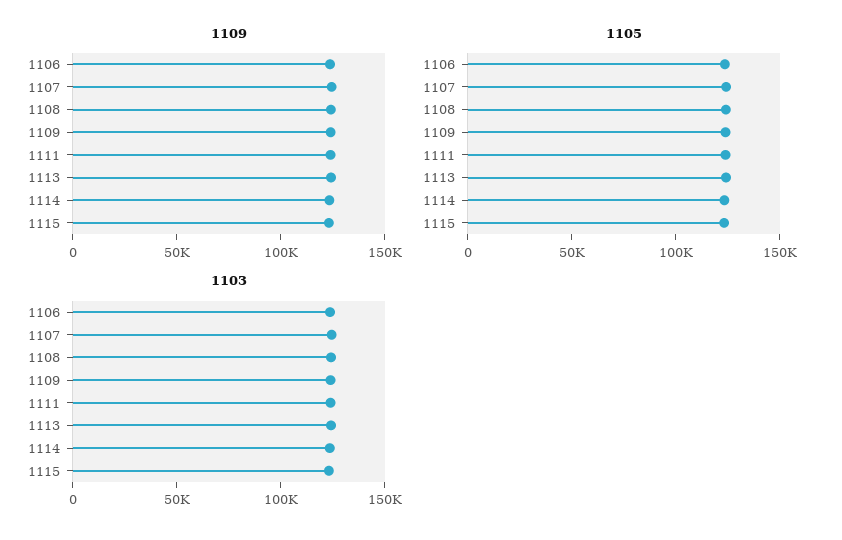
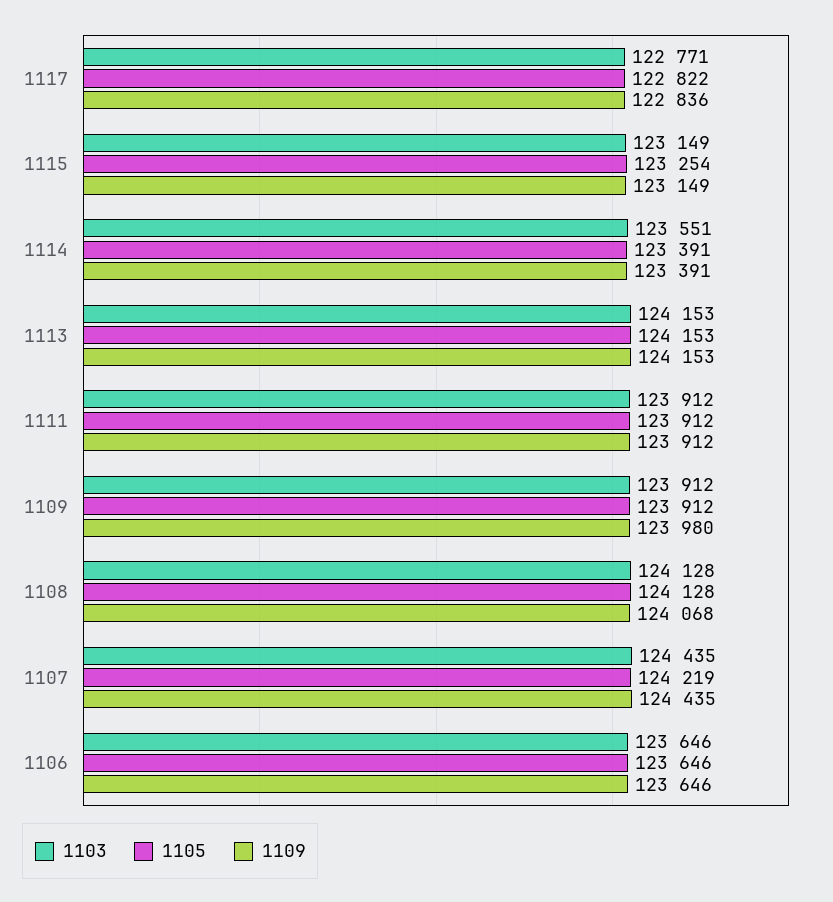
  {
    "1109": {
      "1106": 123646,
      "1107": 124435,
      "1108": 124068,
      "1109": 123980,
      "1111": 123912,
      "1113": 124153,
      "1114": 123391,
-     "1115": 123149
+     "1115": 123149,
+     "1117": 122836
    },
    "1105": {
      "1106": 123646,
      "1107": 124219,
      "1108": 124128,
      "1109": 123912,
      "1111": 123912,
      "1113": 124153,
      "1114": 123391,
-     "1115": 123254
+     "1115": 123254,
+     "1117": 122822
    },
    "1103": {
      "1106": 123646,
      "1107": 124435,
      "1108": 124128,
      "1109": 123912,
      "1111": 123912,
      "1113": 124153,
      "1114": 123551,
-     "1115": 123149
+     "1115": 123149,
+     "1117": 122771
    }
  }

